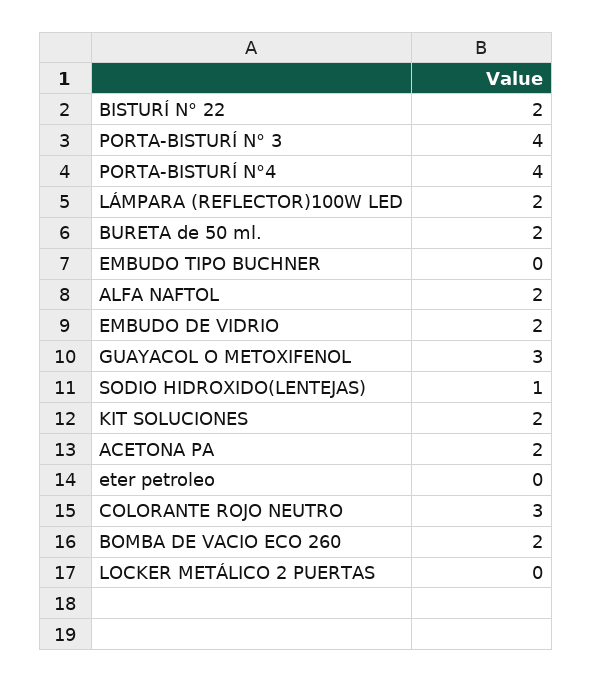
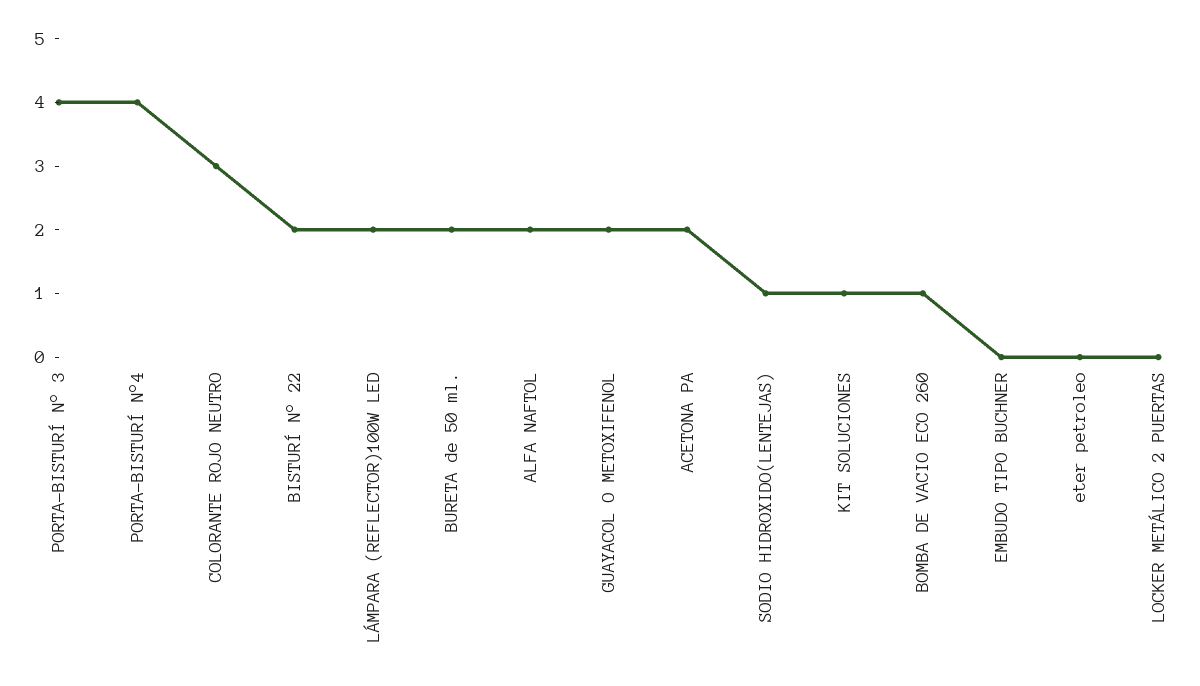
  {
    "BISTURÍ N° 22": 2,
    "PORTA-BISTURÍ N° 3": 4,
    "PORTA-BISTURÍ N°4": 4,
    "LÁMPARA (REFLECTOR)100W LED": 2,
    "BURETA de 50 ml.": 2,
    "EMBUDO TIPO BUCHNER": 0,
    "ALFA NAFTOL": 2,
-   "EMBUDO DE VIDRIO": 2,
-   "GUAYACOL O METOXIFENOL": 3,
+   "GUAYACOL O METOXIFENOL": 2,
    "SODIO HIDROXIDO(LENTEJAS)": 1,
-   "KIT SOLUCIONES": 2,
+   "KIT SOLUCIONES": 1,
    "ACETONA PA": 2,
    "eter petroleo": 0,
    "COLORANTE ROJO NEUTRO": 3,
-   "BOMBA DE VACIO ECO 260": 2,
+   "BOMBA DE VACIO ECO 260": 1,
    "LOCKER METÁLICO 2 PUERTAS": 0
  }

